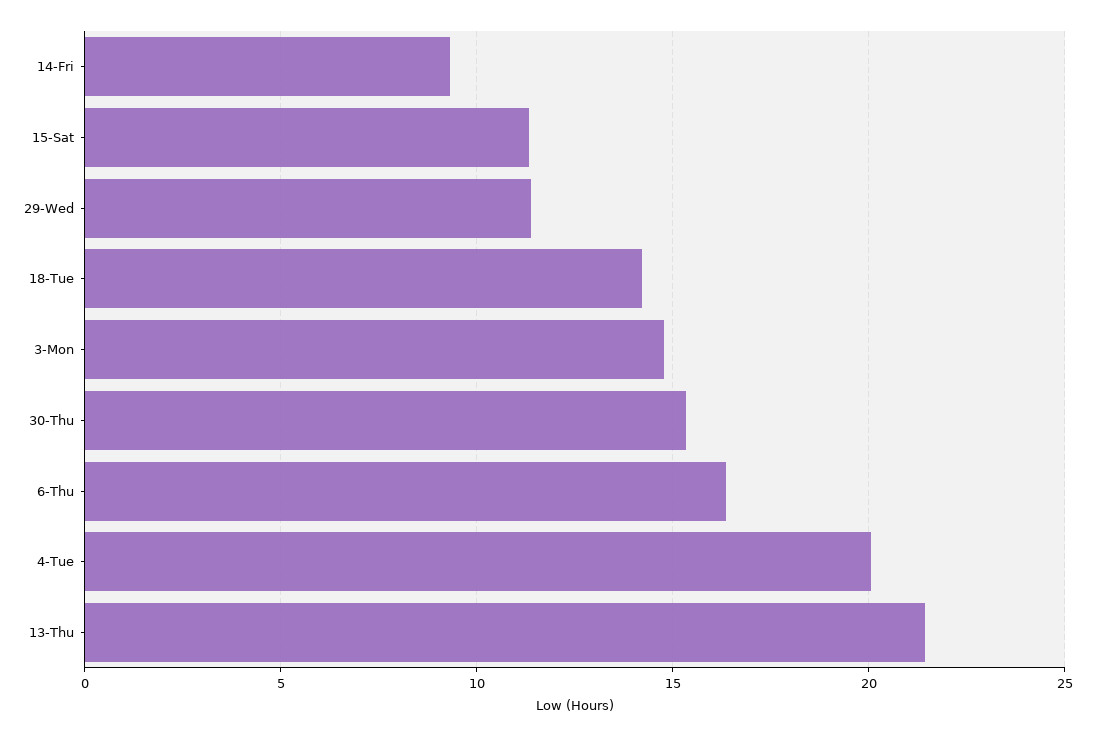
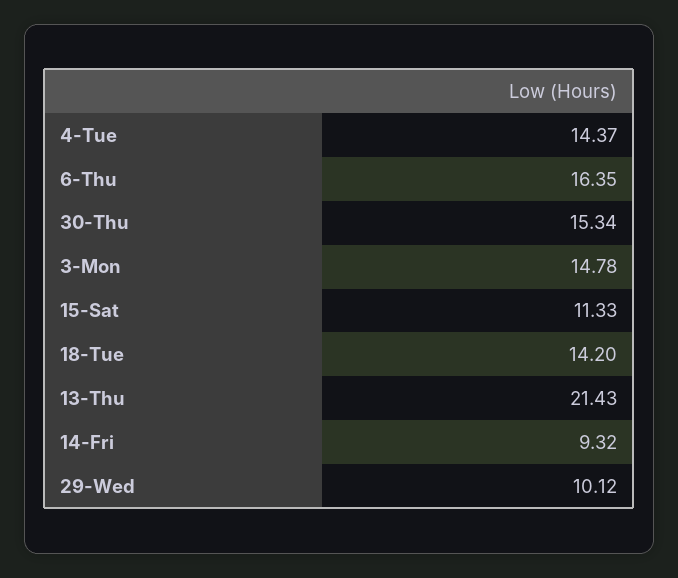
  {
    "14-Fri": 9.32,
    "15-Sat": 11.33,
-   "29-Wed": 11.5,
+   "29-Wed": 10.12,
    "18-Tue": 14.2,
    "3-Mon": 14.78,
    "30-Thu": 15.34,
    "6-Thu": 16.35,
-   "4-Tue": 20,
+   "4-Tue": 14.37,
    "13-Thu": 21.43
  }

